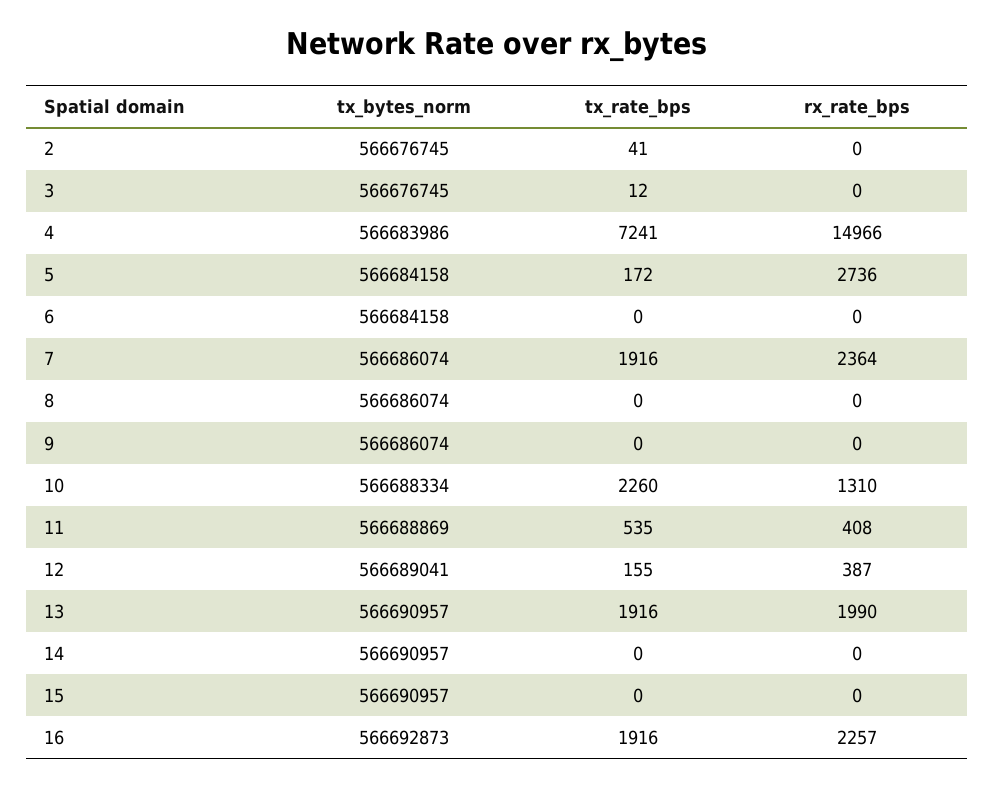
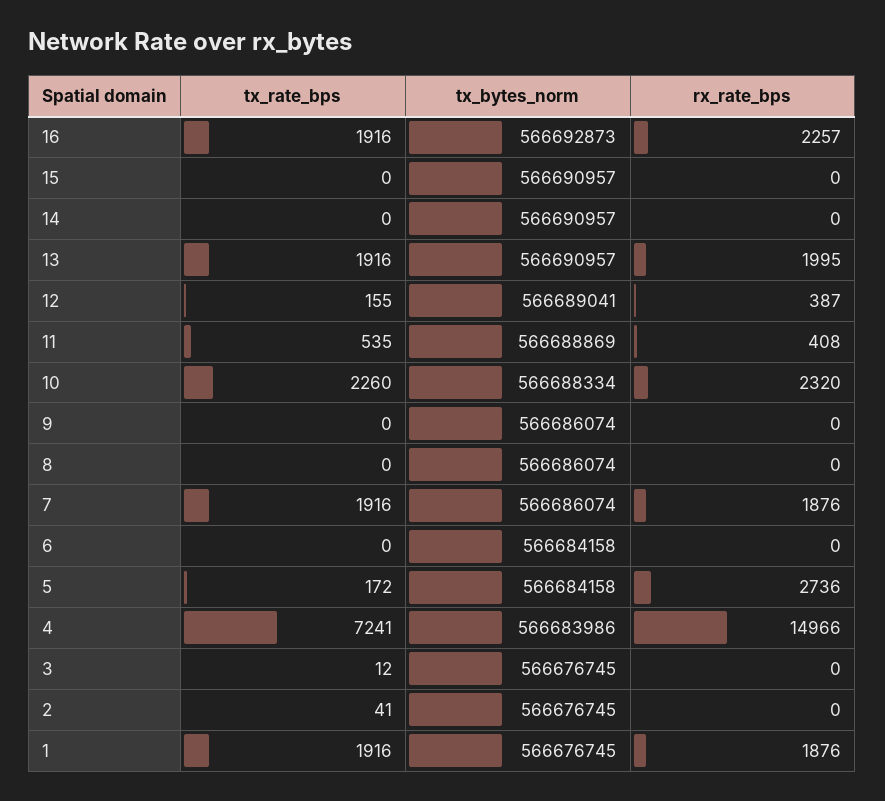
  {
    "tx_bytes_norm": {
      "2": 566676745,
      "3": 566676745,
      "4": 566683986,
      "5": 566684158,
      "6": 566684158,
      "7": 566686074,
      "8": 566686074,
      "9": 566686074,
      "10": 566688334,
      "11": 566688869,
      "12": 566689041,
      "13": 566690957,
      "14": 566690957,
      "15": 566690957,
-     "16": 566692873
+     "16": 566692873,
+     "1": 566676745
    },
    "tx_rate_bps": {
      "2": 41,
      "3": 12,
      "4": 7241,
      "5": 172,
      "6": 0,
      "7": 1916,
      "8": 0,
      "9": 0,
      "10": 2260,
      "11": 535,
      "12": 155,
      "13": 1916,
      "14": 0,
      "15": 0,
-     "16": 1916
+     "16": 1916,
+     "1": 1916
    },
    "rx_rate_bps": {
      "2": 0,
      "3": 0,
      "4": 14966,
      "5": 2736,
      "6": 0,
-     "7": 2364,
+     "7": 1876,
      "8": 0,
      "9": 0,
-     "10": 1310,
+     "10": 2320,
      "11": 408,
      "12": 387,
-     "13": 1990,
+     "13": 1995,
      "14": 0,
      "15": 0,
-     "16": 2257
+     "16": 2257,
+     "1": 1876
    }
  }

